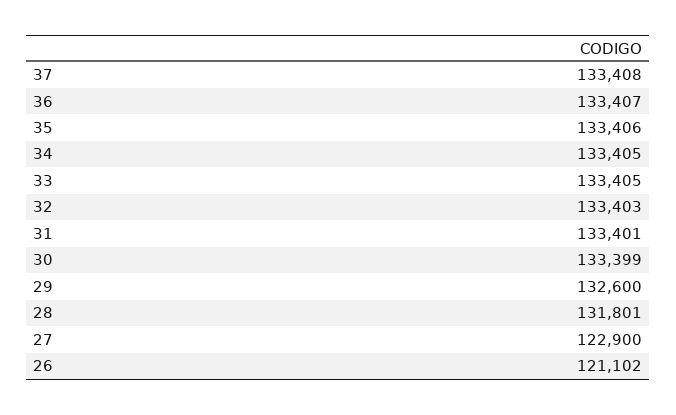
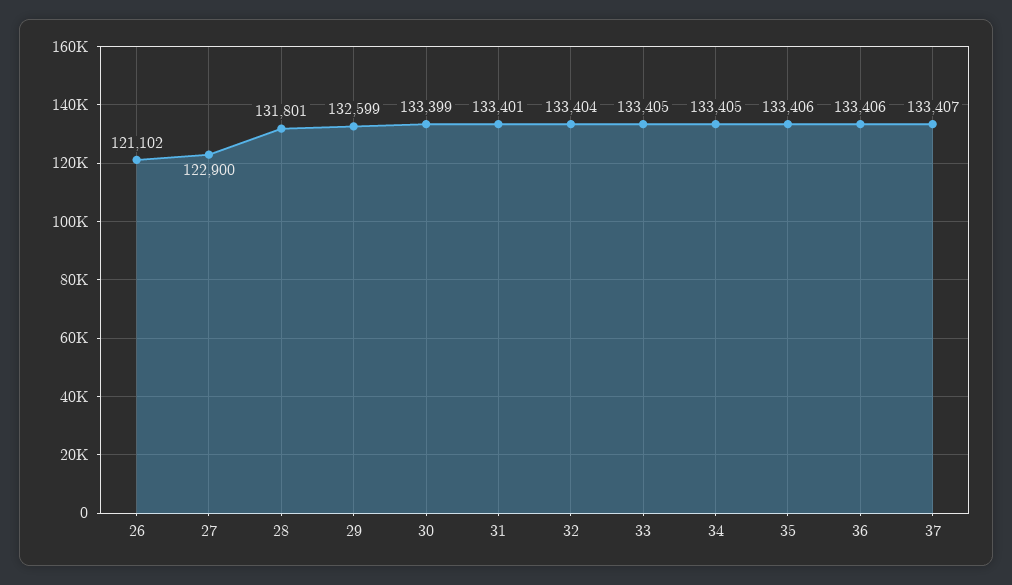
  {
-   "37": 133408,
+   "37": 133407,
-   "36": 133407,
+   "36": 133406,
    "35": 133406,
    "34": 133405,
    "33": 133405,
-   "32": 133403,
+   "32": 133404,
    "31": 133401,
    "30": 133399,
-   "29": 132600,
+   "29": 132599,
    "28": 131801,
    "27": 122900,
    "26": 121102
  }

